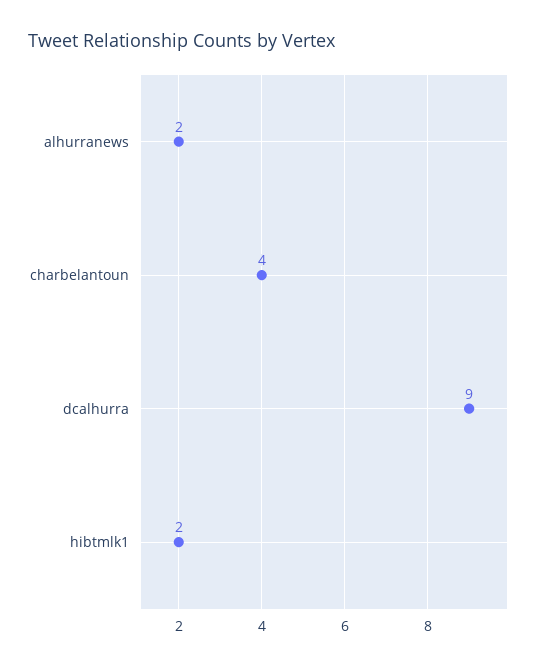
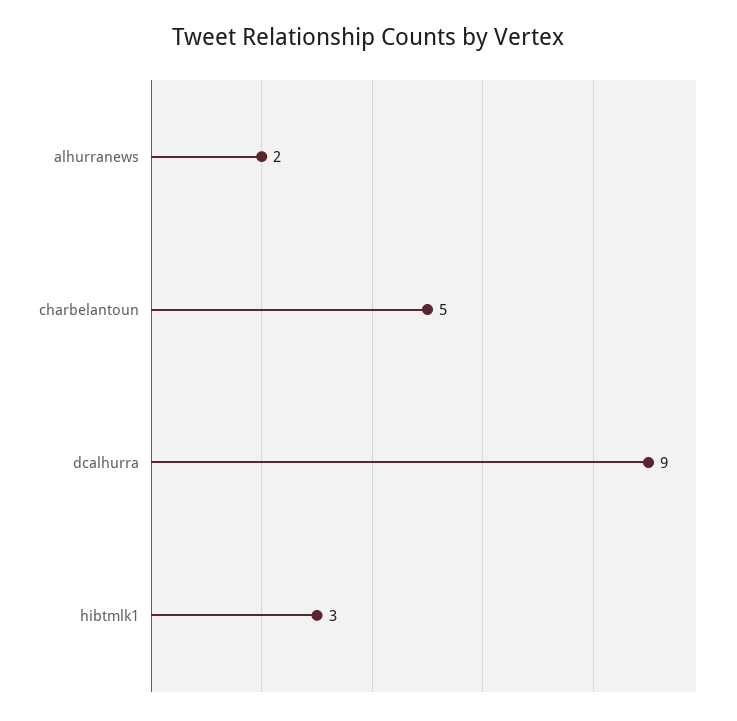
  {
    "alhurranews": 2,
-   "charbelantoun": 4,
+   "charbelantoun": 5,
    "dcalhurra": 9,
-   "hibtmlk1": 2
+   "hibtmlk1": 3
  }

